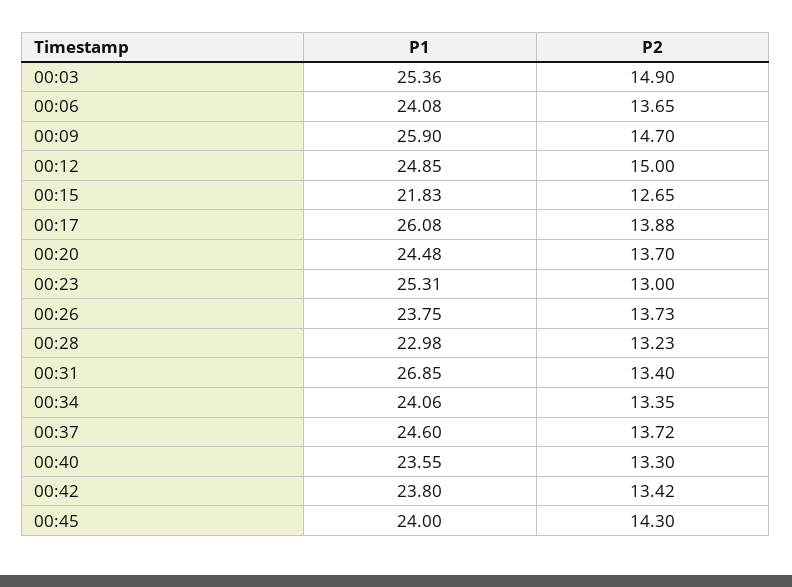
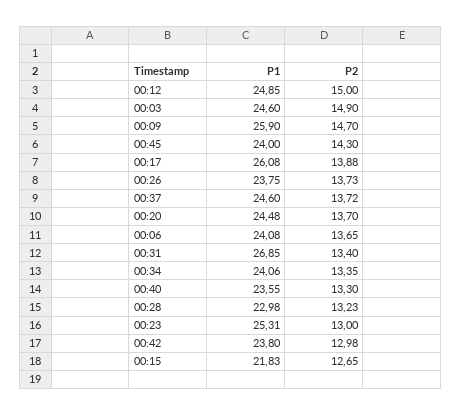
  {
    "P1": {
-     "00:03": 25.36,
+     "00:03": 24.6,
      "00:06": 24.08,
      "00:09": 25.9,
      "00:12": 24.85,
      "00:15": 21.83,
      "00:17": 26.08,
      "00:20": 24.48,
      "00:23": 25.31,
      "00:26": 23.75,
      "00:28": 22.98,
      "00:31": 26.85,
      "00:34": 24.06,
      "00:37": 24.6,
      "00:40": 23.55,
      "00:42": 23.8,
      "00:45": 24
    },
    "P2": {
      "00:03": 14.9,
      "00:06": 13.65,
      "00:09": 14.7,
      "00:12": 15,
      "00:15": 12.65,
      "00:17": 13.88,
      "00:20": 13.7,
      "00:23": 13,
      "00:26": 13.73,
      "00:28": 13.23,
      "00:31": 13.4,
      "00:34": 13.35,
      "00:37": 13.72,
      "00:40": 13.3,
-     "00:42": 13.42,
+     "00:42": 12.98,
      "00:45": 14.3
    }
  }

